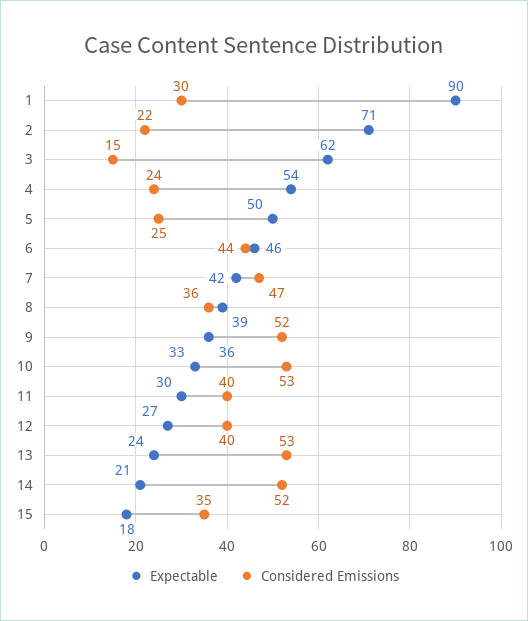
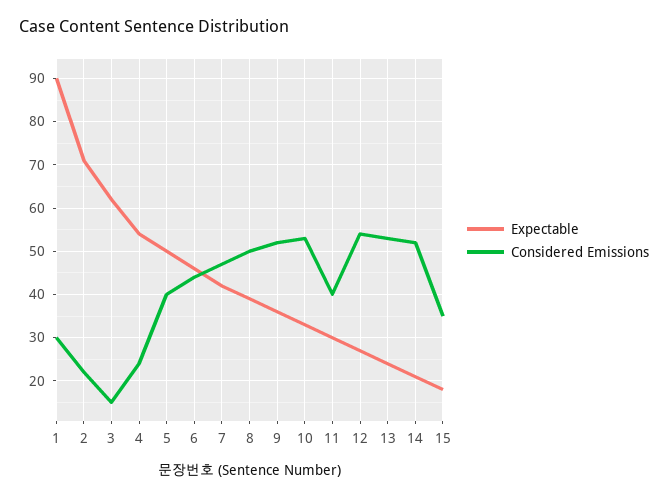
  {
    "Expectable": {
      "1": 90,
      "2": 71,
      "3": 62,
      "4": 54,
      "5": 50,
      "6": 46,
      "7": 42,
      "8": 39,
      "9": 36,
      "10": 33,
      "11": 30,
      "12": 27,
      "13": 24,
      "14": 21,
      "15": 18
    },
    "Considered Emissions": {
      "1": 30,
      "2": 22,
      "3": 15,
      "4": 24,
-     "5": 25,
+     "5": 40,
      "6": 44,
      "7": 47,
-     "8": 36,
+     "8": 50,
      "9": 52,
      "10": 53,
      "11": 40,
-     "12": 40,
+     "12": 55,
      "13": 53,
      "14": 52,
      "15": 35
    }
  }

